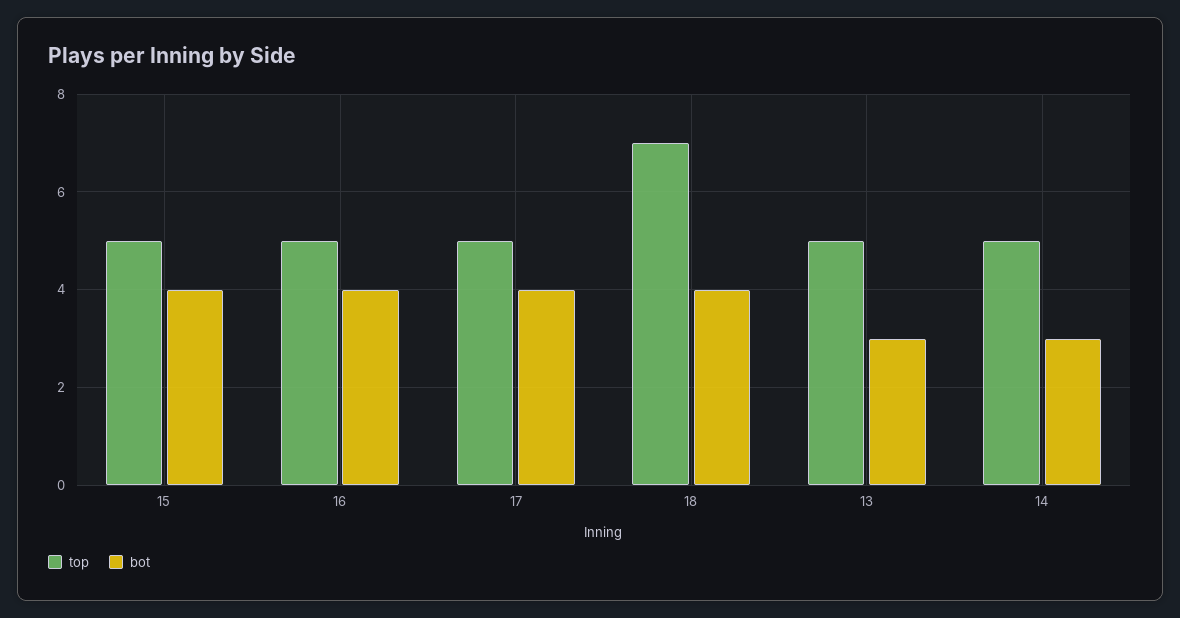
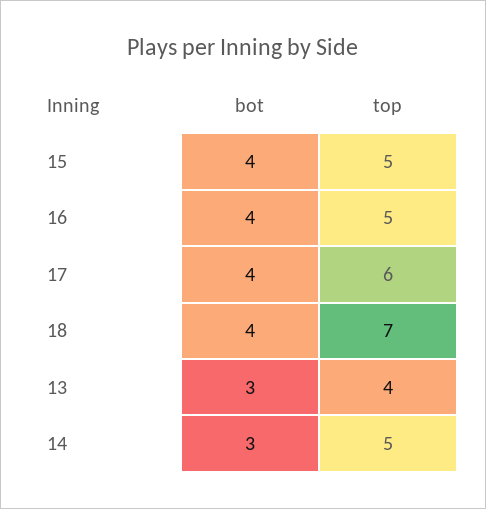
  {
    "top": {
      "15": 5,
      "16": 5,
-     "17": 5,
+     "17": 6,
      "18": 7,
-     "13": 5,
+     "13": 4,
      "14": 5
    },
    "bot": {
      "15": 4,
      "16": 4,
      "17": 4,
      "18": 4,
      "13": 3,
      "14": 3
    }
  }

